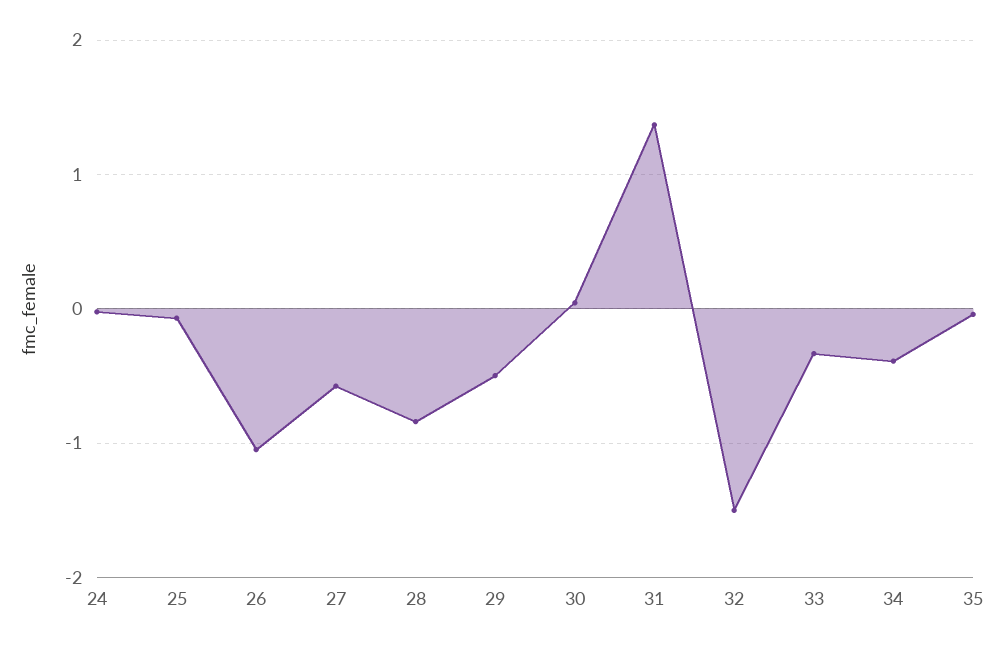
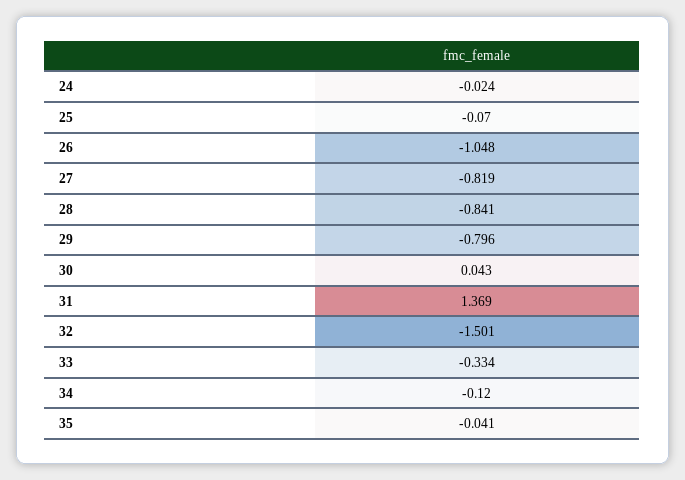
  {
    "24": -0.024,
    "25": -0.07,
    "26": -1.048,
-   "27": -0.6,
+   "27": -0.819,
    "28": -0.841,
-   "29": -0.5,
+   "29": -0.796,
    "30": 0.043,
    "31": 1.369,
    "32": -1.501,
    "33": -0.334,
-   "34": -0.4,
+   "34": -0.12,
    "35": -0.041
  }

